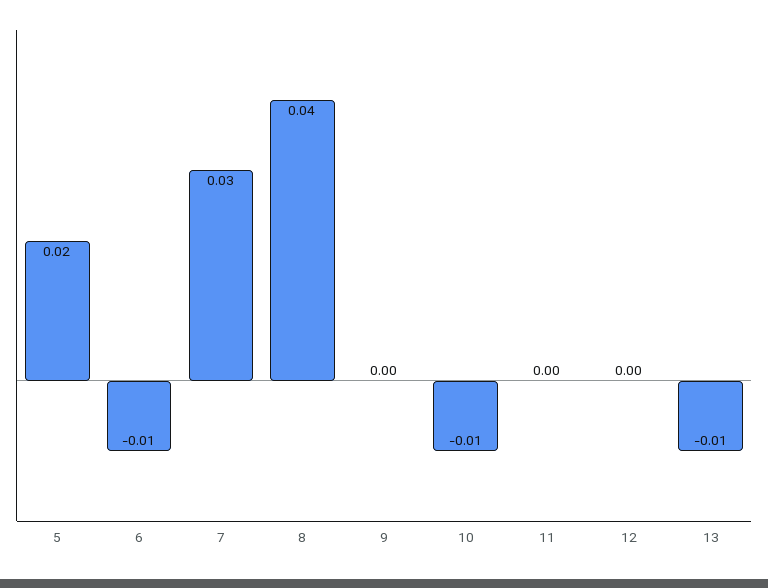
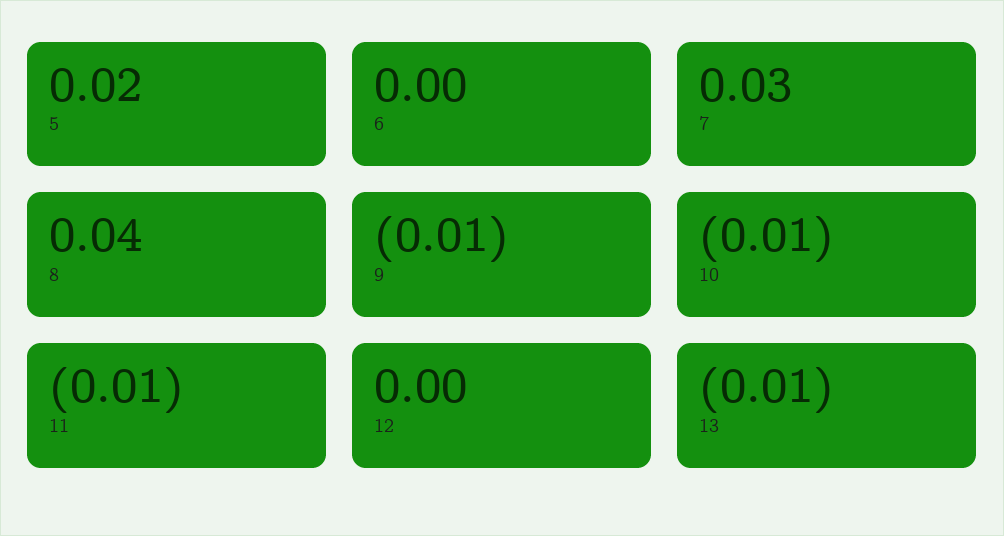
  {
    "5": 0.02,
-   "6": -0.01,
+   "6": 0,
    "7": 0.03,
    "8": 0.04,
-   "9": 0,
+   "9": -0.01,
    "10": -0.01,
-   "11": 0,
+   "11": -0.01,
    "12": 0,
    "13": -0.01
  }

